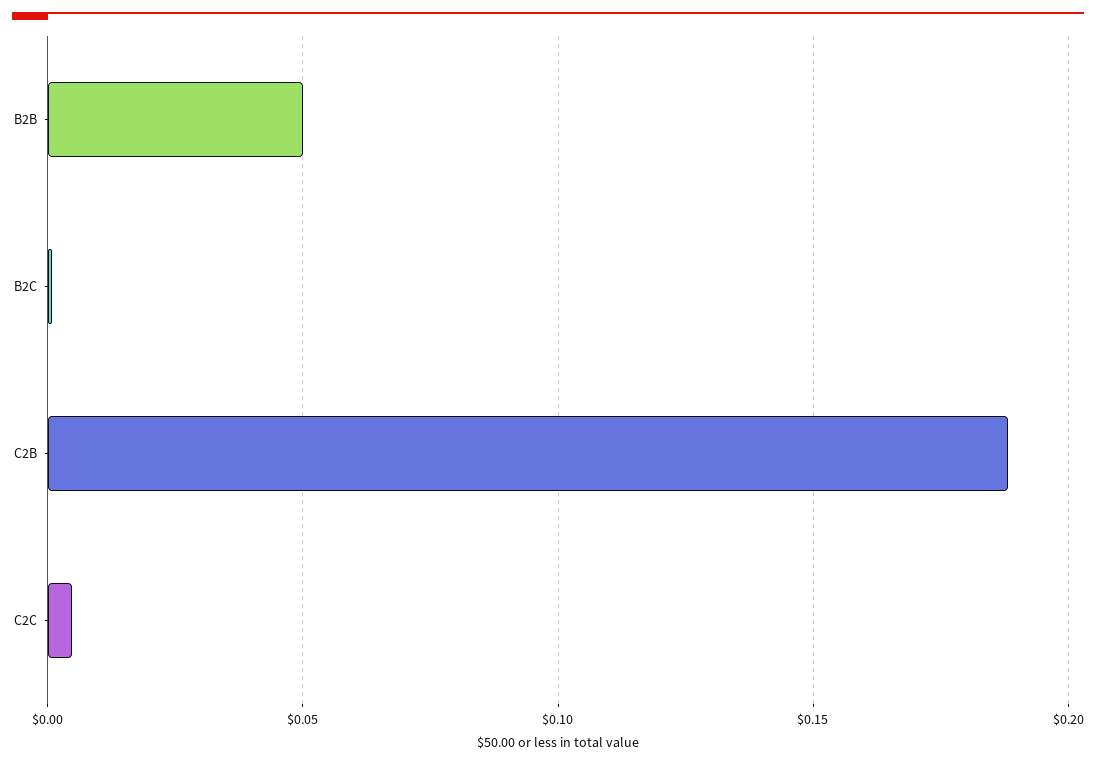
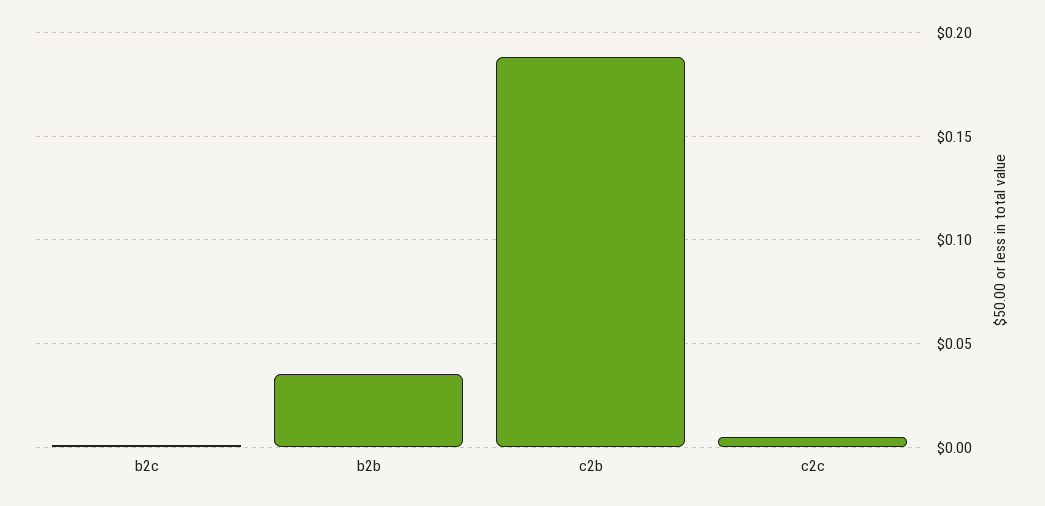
  {
-   "B2B": 0.05,
+   "B2B": 0.035,
    "B2C": 0,
    "C2B": 0.19,
    "C2C": 0.005
  }

